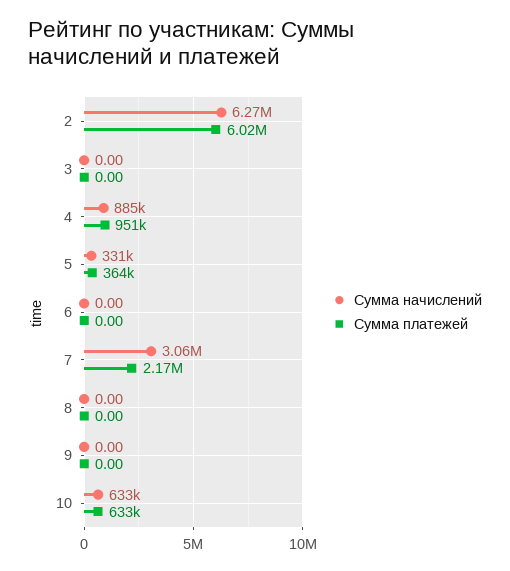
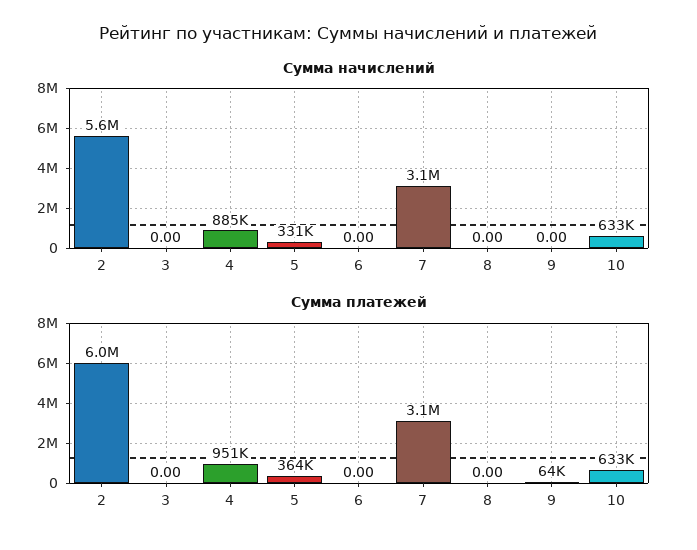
  {
    "Сумма начислений": {
-     "2": 6270000,
+     "2": 5600000,
      "3": 0,
      "4": 885000,
      "5": 331000,
      "6": 0,
      "7": 3060000,
      "8": 0,
      "9": 0,
      "10": 633000
    },
    "Сумма платежей": {
      "2": 6020000,
      "3": 0,
      "4": 951000,
      "5": 364000,
      "6": 0,
-     "7": 2170000,
+     "7": 3100000,
      "8": 0,
-     "9": 0,
+     "9": 64000,
      "10": 633000
    }
  }

